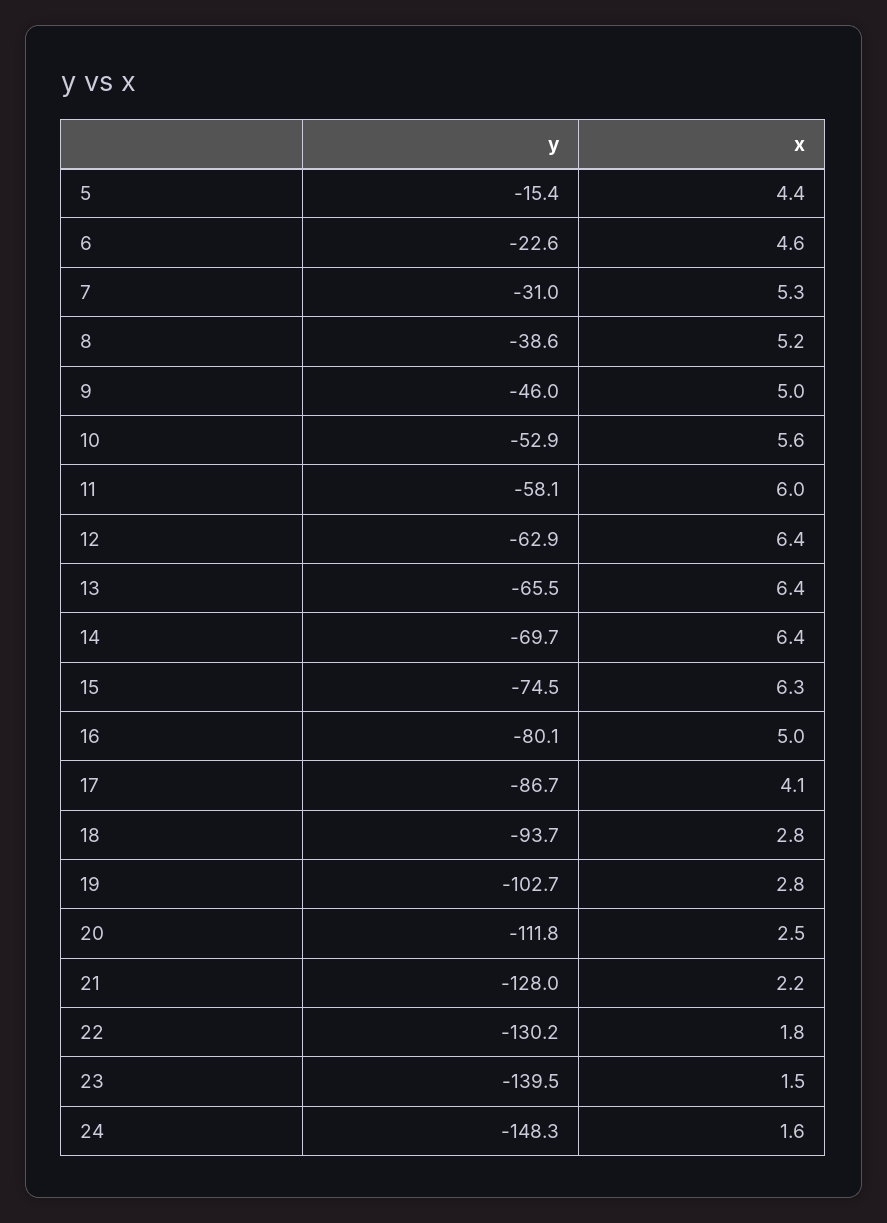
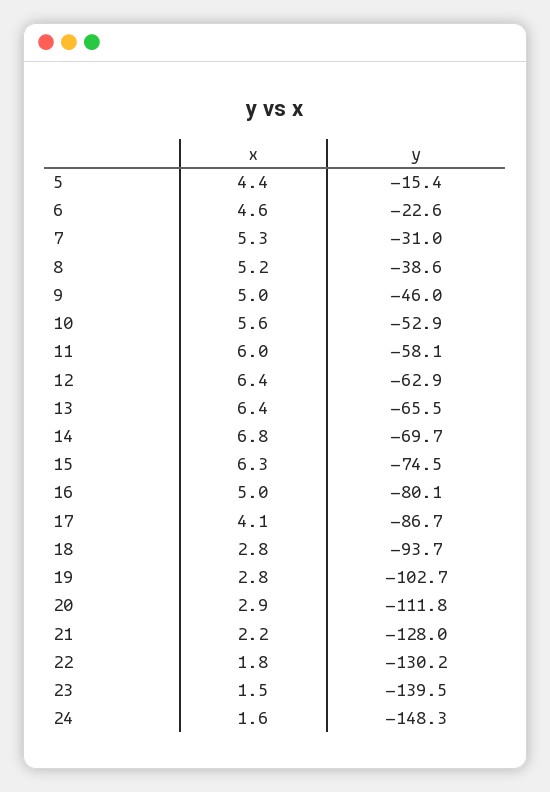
  {
    "y": {
      "5": -15.4,
      "6": -22.6,
      "7": -31,
      "8": -38.6,
      "9": -46,
      "10": -52.9,
      "11": -58.1,
      "12": -62.9,
      "13": -65.5,
      "14": -69.7,
      "15": -74.5,
      "16": -80.1,
      "17": -86.7,
      "18": -93.7,
      "19": -102.7,
      "20": -111.8,
      "21": -128,
      "22": -130.2,
      "23": -139.5,
      "24": -148.3
    },
    "x": {
      "5": 4.4,
      "6": 4.6,
      "7": 5.3,
      "8": 5.2,
      "9": 5,
      "10": 5.6,
      "11": 6,
      "12": 6.4,
      "13": 6.4,
-     "14": 6.4,
+     "14": 6.8,
      "15": 6.3,
      "16": 5,
      "17": 4.1,
      "18": 2.8,
      "19": 2.8,
-     "20": 2.5,
+     "20": 2.9,
      "21": 2.2,
      "22": 1.8,
      "23": 1.5,
      "24": 1.6
    }
  }

